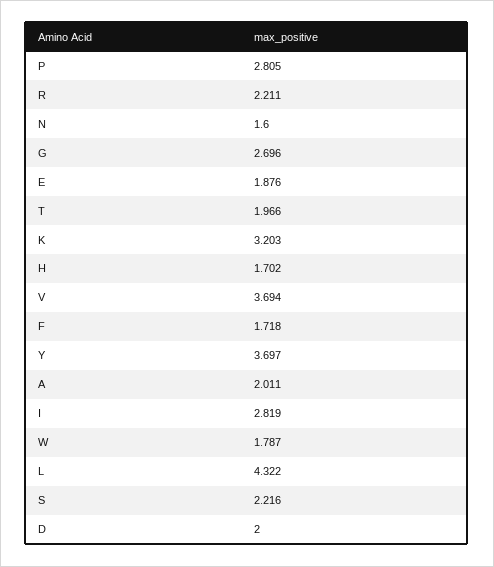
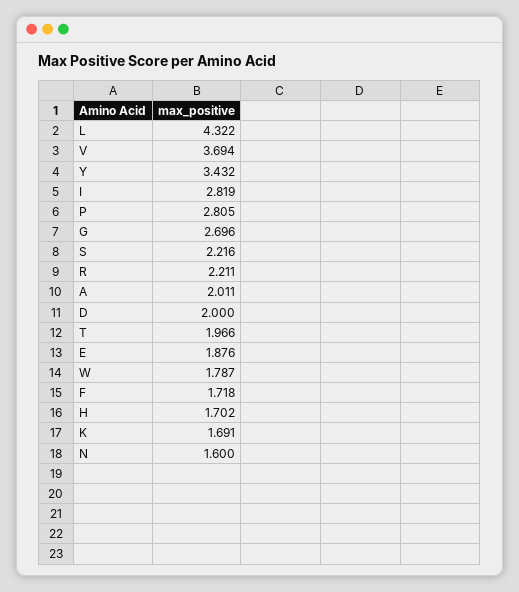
  {
    "P": 2.805,
    "R": 2.211,
    "N": 1.6,
    "G": 2.696,
    "E": 1.876,
    "T": 1.966,
-   "K": 3.203,
+   "K": 1.691,
    "H": 1.702,
    "V": 3.694,
    "F": 1.718,
-   "Y": 3.697,
+   "Y": 3.432,
    "A": 2.011,
    "I": 2.819,
    "W": 1.787,
    "L": 4.322,
    "S": 2.216,
    "D": 2
  }

